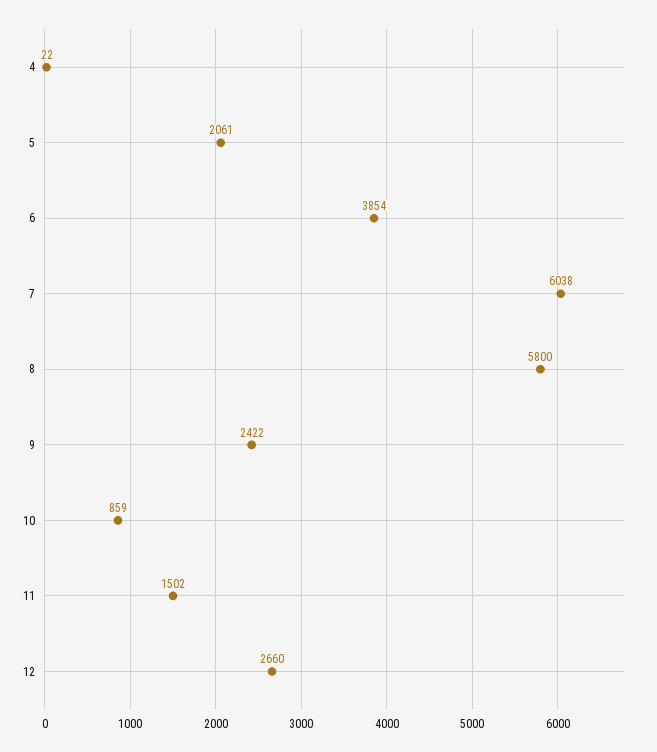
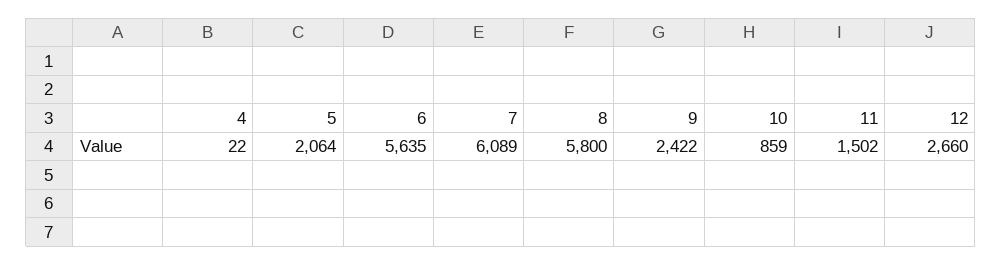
  {
    "4": 22,
-   "5": 2061,
+   "5": 2064,
-   "6": 3854,
+   "6": 5635,
-   "7": 6038,
+   "7": 6089,
    "8": 5800,
    "9": 2422,
    "10": 859,
    "11": 1502,
    "12": 2660
  }

